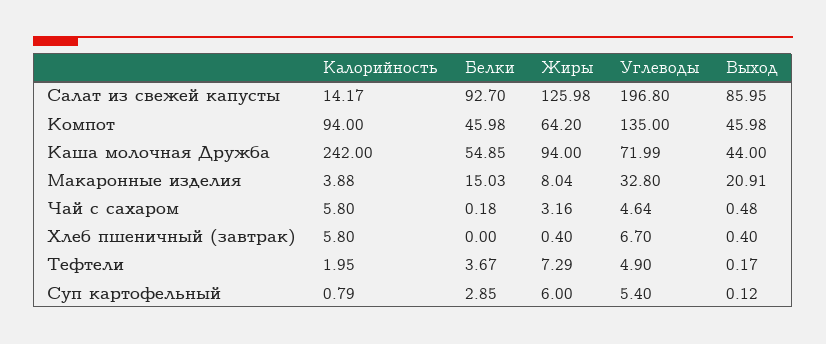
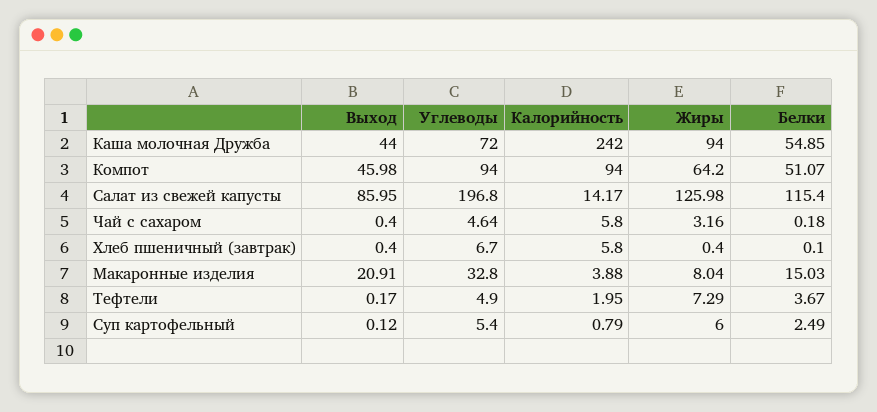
  {
    "Калорийность": {
      "Салат из свежей капусты": 14.17,
      "Компот": 94,
      "Каша молочная Дружба": 242,
      "Макаронные изделия": 3.88,
      "Чай с сахаром": 5.8,
      "Хлеб пшеничный (завтрак)": 5.8,
      "Тефтели": 1.95,
      "Суп картофельный": 0.79
    },
    "Белки": {
-     "Салат из свежей капусты": 92.7,
+     "Салат из свежей капусты": 115.4,
-     "Компот": 45.98,
+     "Компот": 51.07,
      "Каша молочная Дружба": 54.85,
      "Макаронные изделия": 15.03,
      "Чай с сахаром": 0.18,
-     "Хлеб пшеничный (завтрак)": 0,
+     "Хлеб пшеничный (завтрак)": 0.1,
      "Тефтели": 3.67,
-     "Суп картофельный": 2.85
+     "Суп картофельный": 2.49
    },
    "Жиры": {
      "Салат из свежей капусты": 125.98,
      "Компот": 64.2,
      "Каша молочная Дружба": 94,
      "Макаронные изделия": 8.04,
      "Чай с сахаром": 3.16,
      "Хлеб пшеничный (завтрак)": 0.4,
      "Тефтели": 7.29,
      "Суп картофельный": 6
    },
    "Углеводы": {
      "Салат из свежей капусты": 196.8,
-     "Компот": 135,
+     "Компот": 94,
-     "Каша молочная Дружба": 71.99,
+     "Каша молочная Дружба": 72,
      "Макаронные изделия": 32.8,
      "Чай с сахаром": 4.64,
      "Хлеб пшеничный (завтрак)": 6.7,
      "Тефтели": 4.9,
      "Суп картофельный": 5.4
    },
    "Выход": {
      "Салат из свежей капусты": 85.95,
      "Компот": 45.98,
      "Каша молочная Дружба": 44,
      "Макаронные изделия": 20.91,
-     "Чай с сахаром": 0.48,
+     "Чай с сахаром": 0.4,
      "Хлеб пшеничный (завтрак)": 0.4,
      "Тефтели": 0.17,
      "Суп картофельный": 0.12
    }
  }

